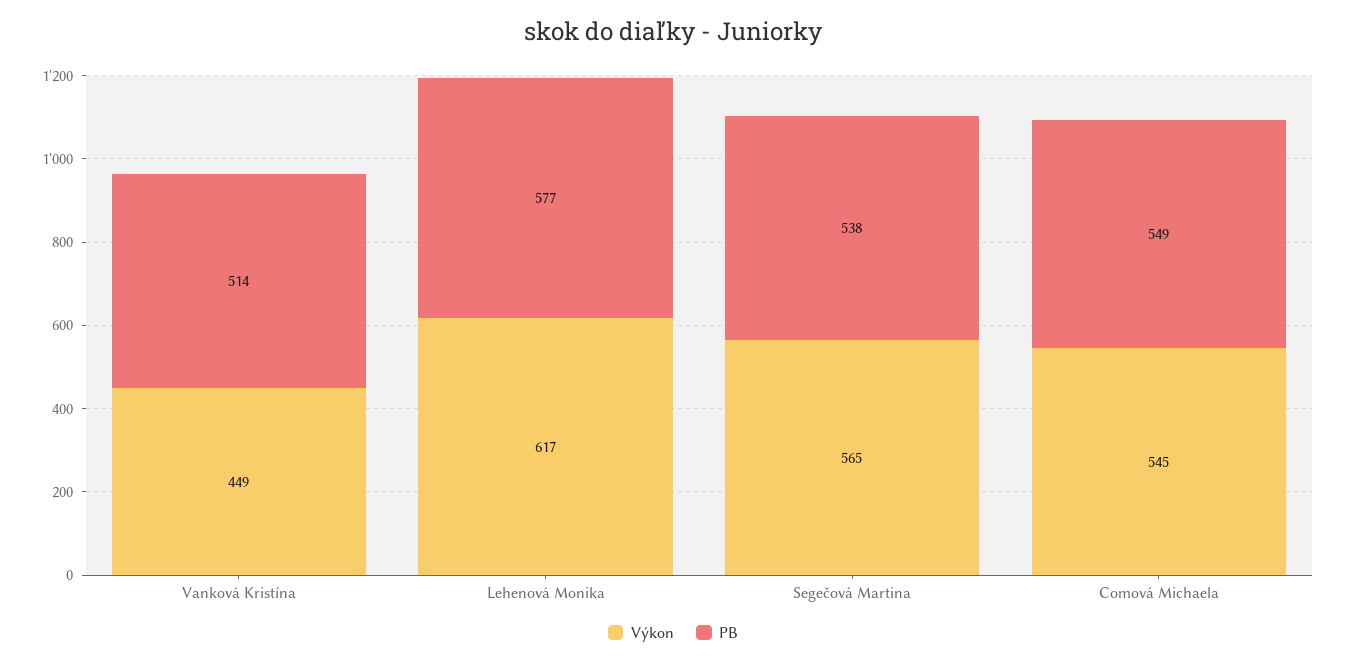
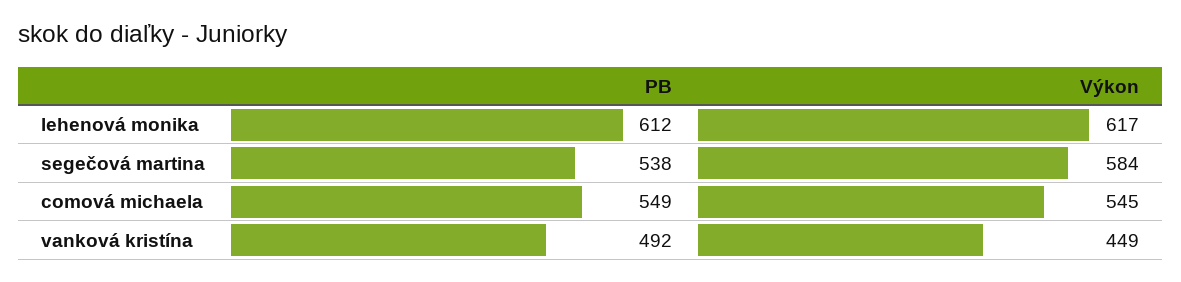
  {
    "Výkon": {
      "Vanková Kristína": 449,
      "Lehenová Monika": 617,
-     "Segečová Martina": 565,
+     "Segečová Martina": 584,
      "Comová Michaela": 545
    },
    "PB": {
-     "Vanková Kristína": 514,
+     "Vanková Kristína": 492,
-     "Lehenová Monika": 577,
+     "Lehenová Monika": 612,
      "Segečová Martina": 538,
      "Comová Michaela": 549
    }
  }

